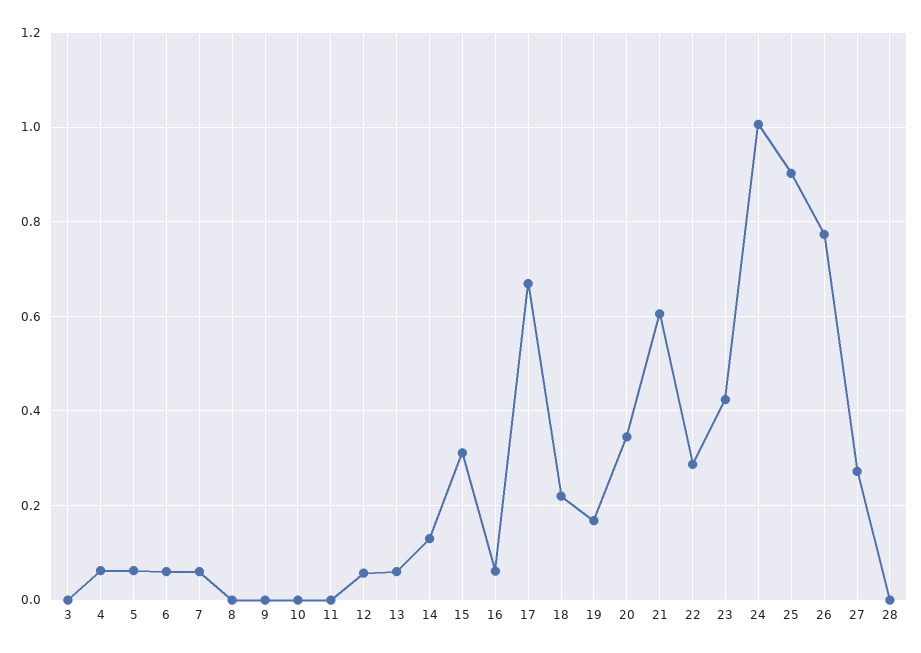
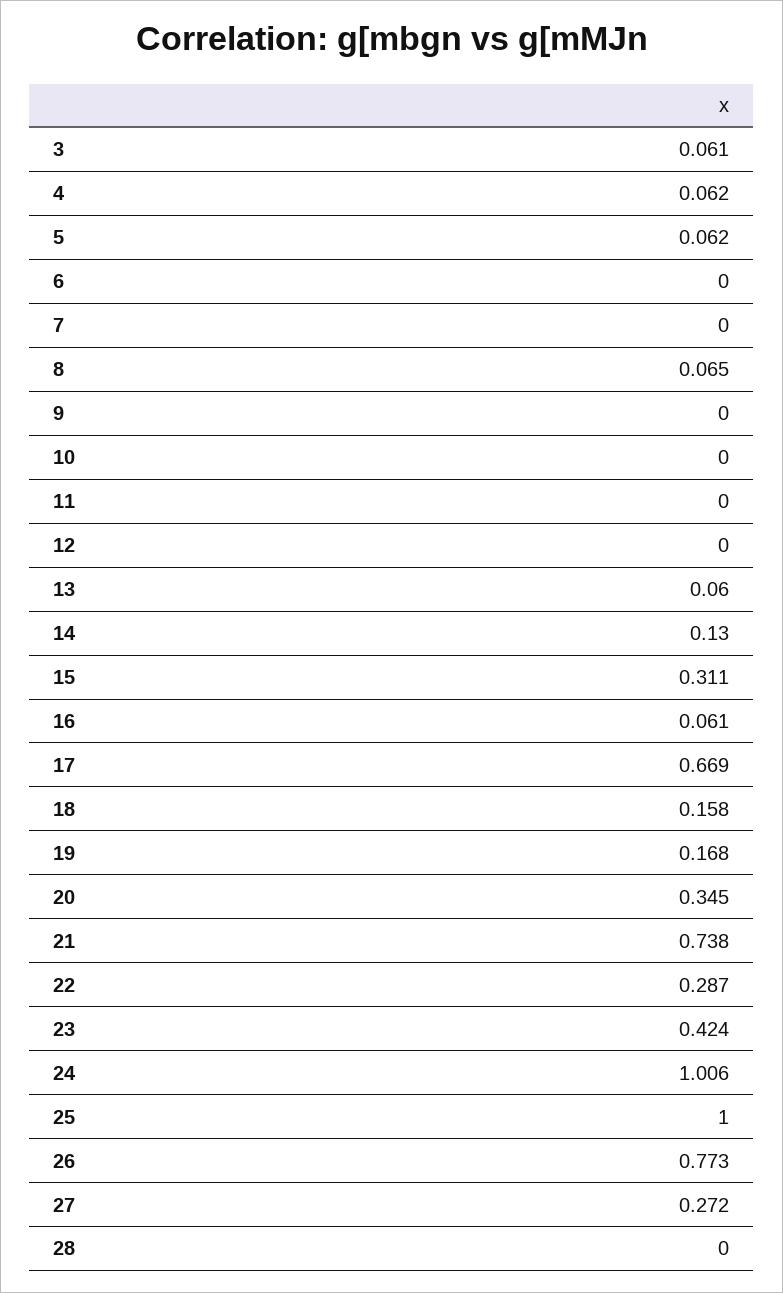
  {
-   "3": 0,
+   "3": 0.061,
    "4": 0.062,
    "5": 0.062,
-   "6": 0.06,
+   "6": 0,
-   "7": 0.06,
+   "7": 0,
-   "8": 0,
+   "8": 0.065,
    "9": 0,
    "10": 0,
    "11": 0,
-   "12": 0.06,
+   "12": 0,
    "13": 0.06,
    "14": 0.13,
    "15": 0.311,
    "16": 0.061,
    "17": 0.669,
-   "18": 0.22,
+   "18": 0.158,
    "19": 0.168,
    "20": 0.345,
-   "21": 0.6,
+   "21": 0.738,
    "22": 0.287,
    "23": 0.424,
    "24": 1.006,
-   "25": 0.9,
+   "25": 1,
    "26": 0.773,
    "27": 0.272,
    "28": 0
  }

